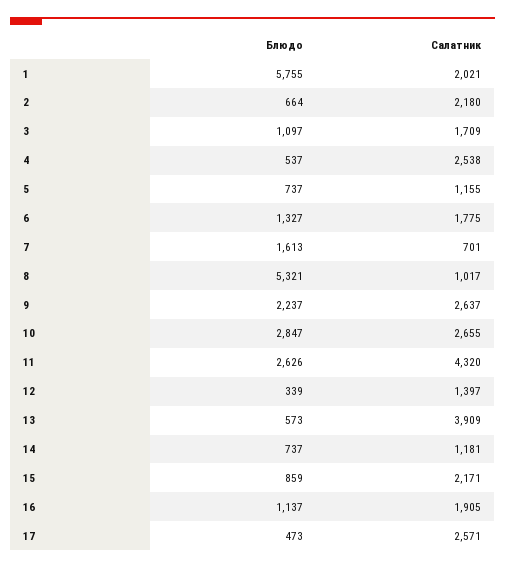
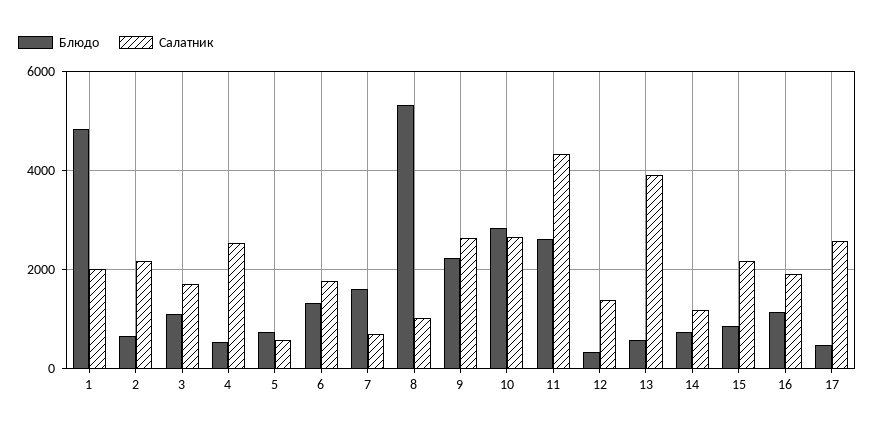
  {
    "Блюдо": {
-     "1": 5755,
+     "1": 4800,
      "2": 664,
      "3": 1097,
      "4": 537,
      "5": 737,
      "6": 1327,
      "7": 1613,
      "8": 5321,
      "9": 2237,
      "10": 2847,
      "11": 2626,
      "12": 339,
      "13": 573,
      "14": 737,
      "15": 859,
      "16": 1137,
      "17": 473
    },
    "Салатник": {
      "1": 2021,
      "2": 2180,
      "3": 1709,
      "4": 2538,
-     "5": 1155,
+     "5": 600,
      "6": 1775,
      "7": 701,
      "8": 1017,
      "9": 2637,
      "10": 2655,
      "11": 4320,
      "12": 1397,
      "13": 3909,
      "14": 1181,
      "15": 2171,
      "16": 1905,
      "17": 2571
    }
  }

